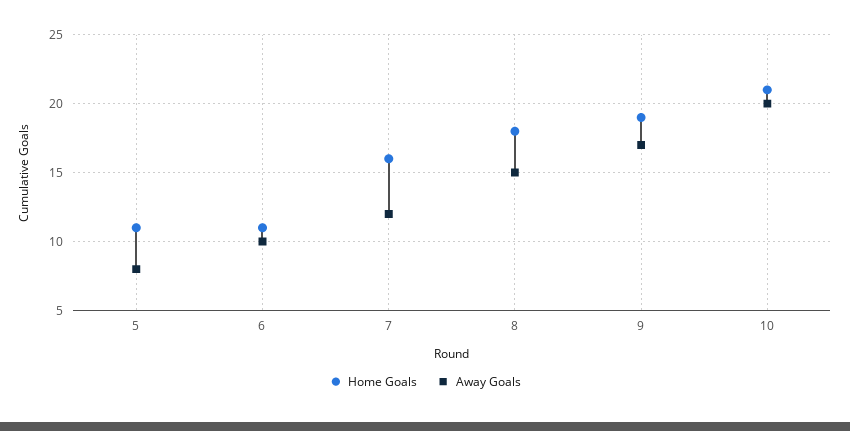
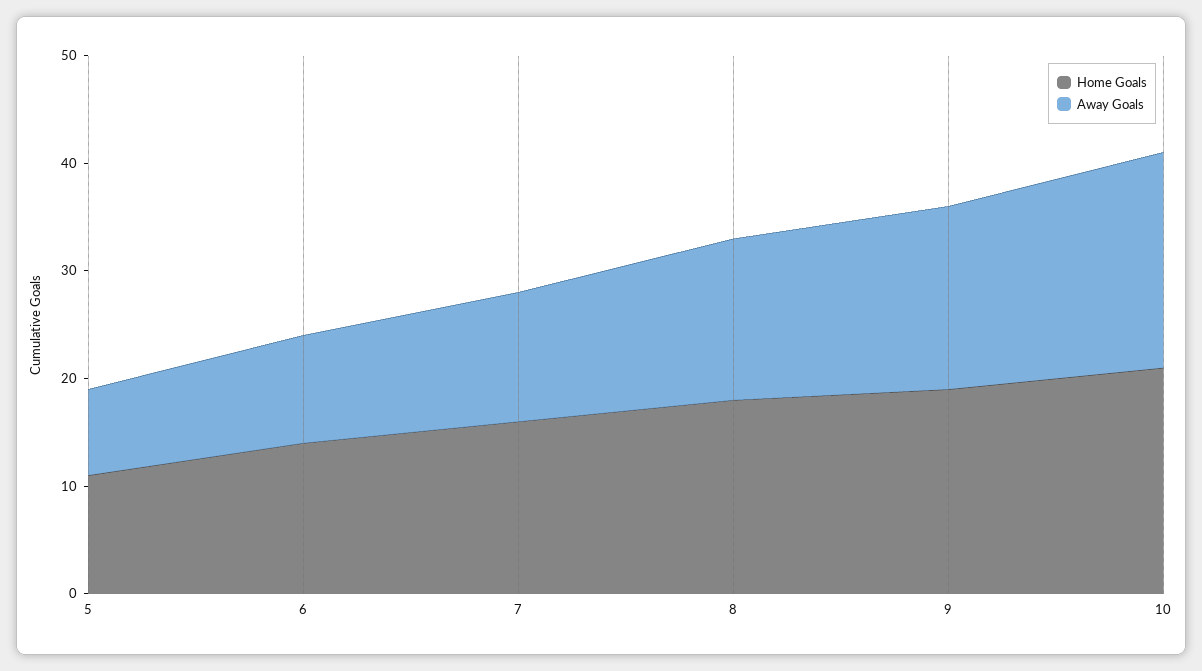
  {
    "Home Goals": {
      "5": 11,
-     "6": 11,
+     "6": 14,
      "7": 16,
      "8": 18,
      "9": 19,
      "10": 21
    },
    "Away Goals": {
      "5": 8,
      "6": 10,
      "7": 12,
      "8": 15,
      "9": 17,
      "10": 20
    }
  }

